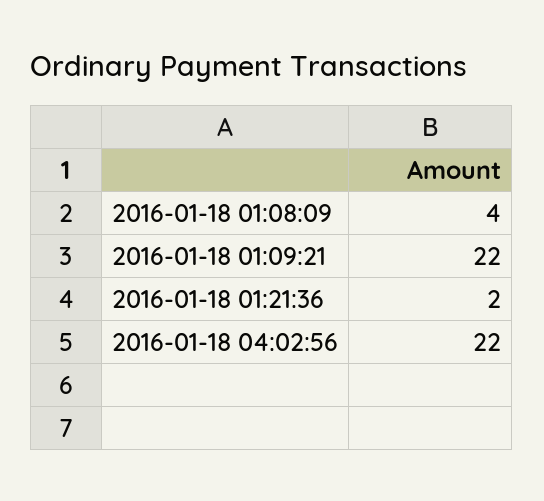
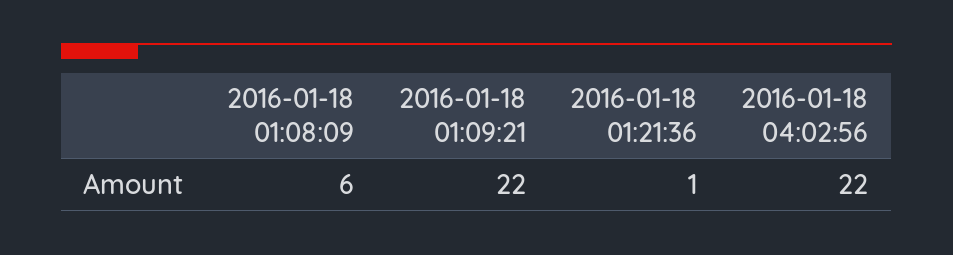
  {
-   "2016-01-18 01:08:09": 4,
+   "2016-01-18 01:08:09": 6,
    "2016-01-18 01:09:21": 22,
-   "2016-01-18 01:21:36": 2,
+   "2016-01-18 01:21:36": 1,
    "2016-01-18 04:02:56": 22
  }

